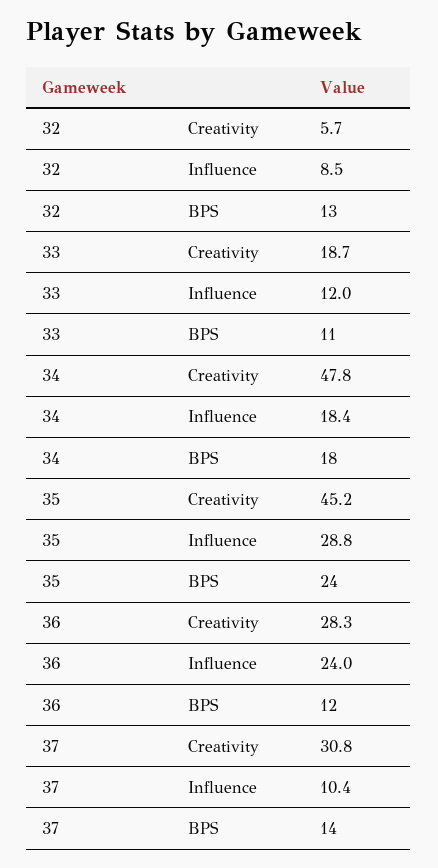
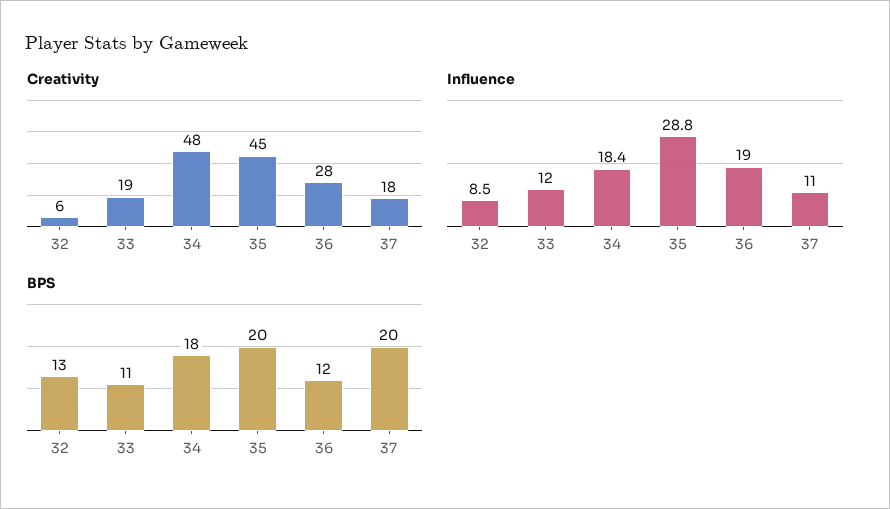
  {
    "Creativity": {
      "32": 5.7,
      "33": 18.7,
      "34": 47.8,
      "35": 45.2,
      "36": 28.3,
-     "37": 30.8
+     "37": 18
    },
    "Influence": {
      "32": 8.5,
      "33": 12,
      "34": 18.4,
      "35": 28.8,
-     "36": 24,
+     "36": 19,
-     "37": 10.4
+     "37": 11
    },
    "BPS": {
      "32": 13,
      "33": 11,
      "34": 18,
-     "35": 24,
+     "35": 20,
      "36": 12,
-     "37": 14
+     "37": 20
    }
  }

